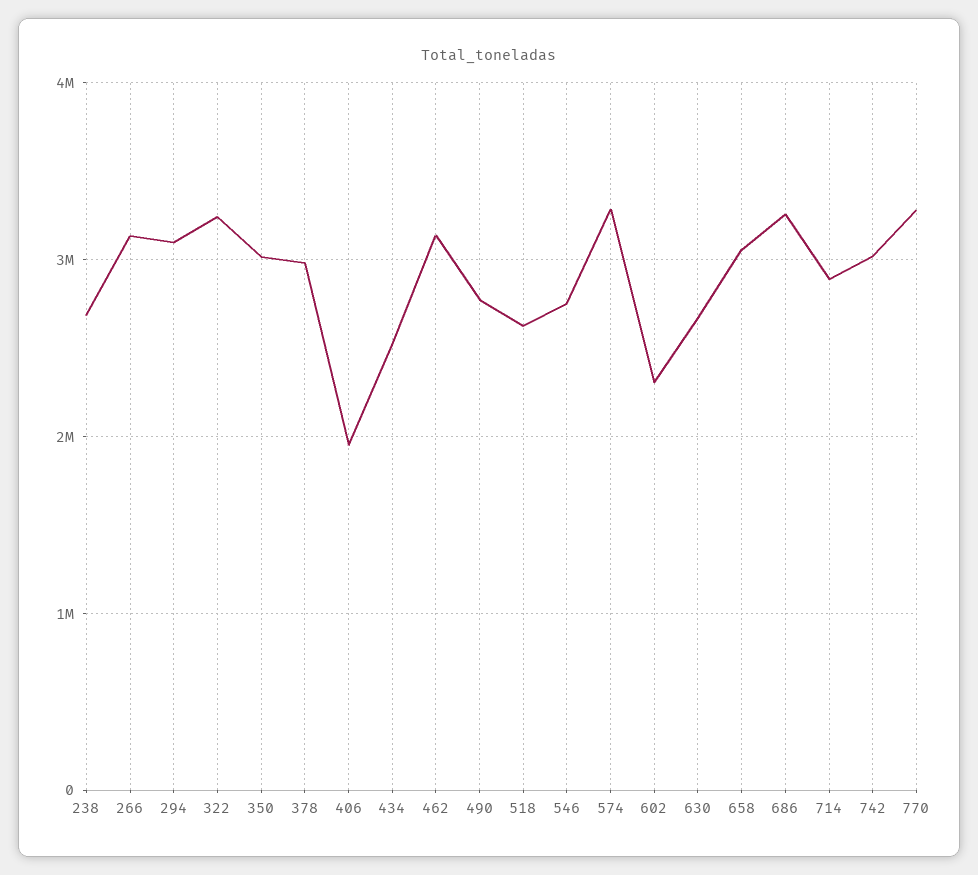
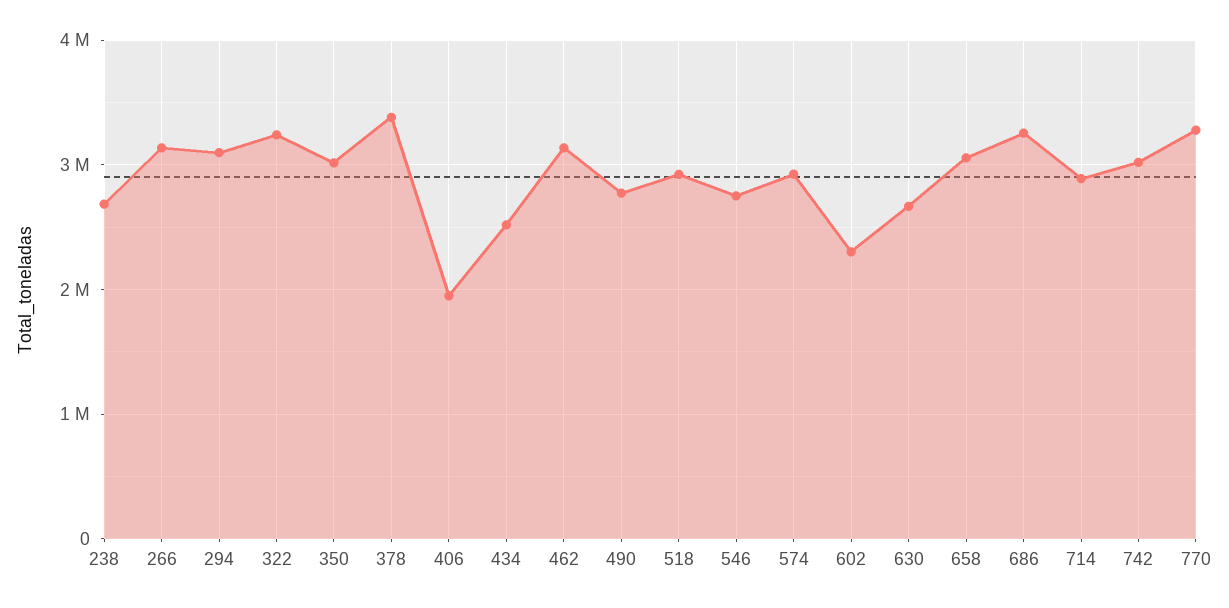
  {
    "238": 2700000,
    "266": 3100000,
    "294": 3100000,
    "322": 3200000,
    "350": 3000000,
-   "378": 3000000,
+   "378": 3400000,
    "406": 1900000,
    "434": 2500000,
    "462": 3100000,
    "490": 2800000,
-   "518": 2600000,
+   "518": 2900000,
    "546": 2800000,
-   "574": 3300000,
+   "574": 2900000,
    "602": 2300000,
    "630": 2700000,
    "658": 3100000,
    "686": 3300000,
    "714": 2900000,
    "742": 3000000,
    "770": 3300000
  }

